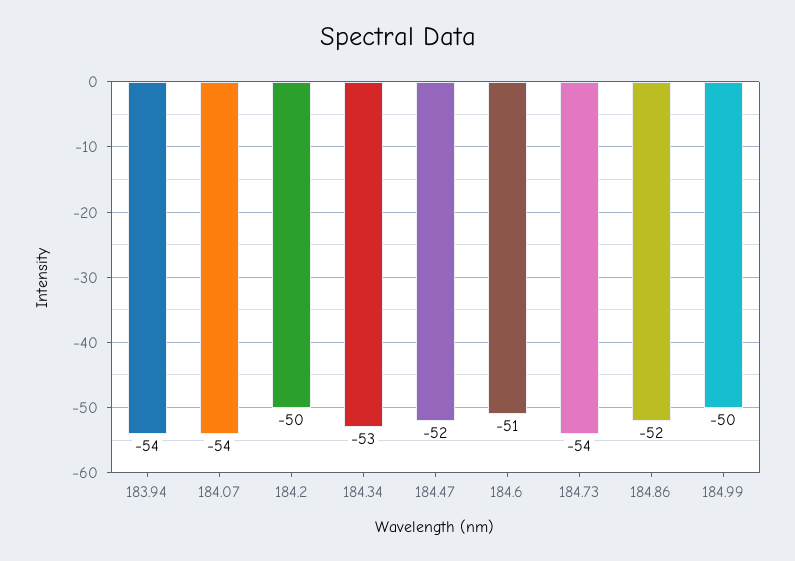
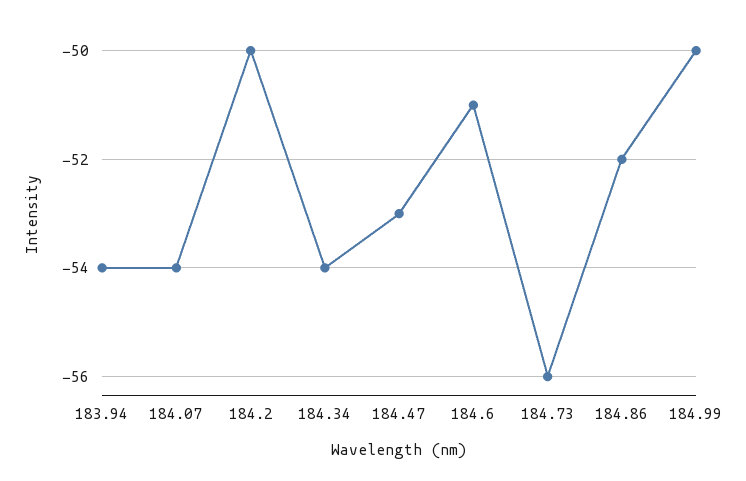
  {
    "183.94": -54,
    "184.07": -54,
    "184.2": -50,
-   "184.34": -53,
+   "184.34": -54,
-   "184.47": -52,
+   "184.47": -53,
    "184.6": -51,
-   "184.73": -54,
+   "184.73": -56,
    "184.86": -52,
    "184.99": -50
  }

